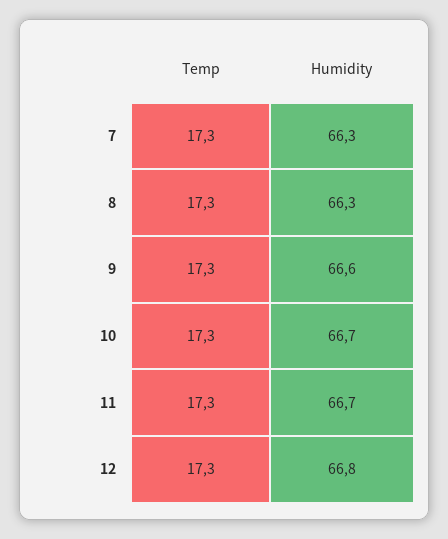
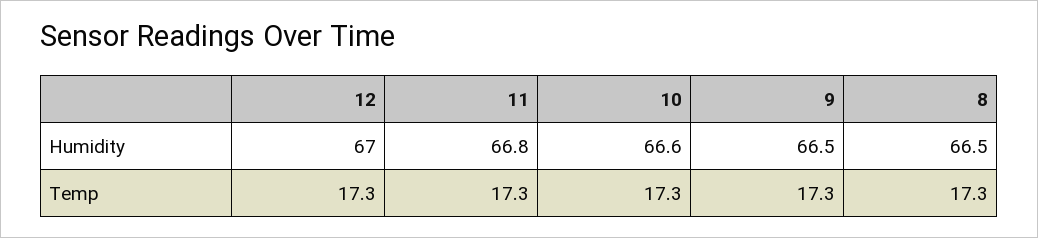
  {
    "Temp": {
-     "7": 17.3,
      "8": 17.3,
      "9": 17.3,
      "10": 17.3,
      "11": 17.3,
      "12": 17.3
    },
    "Humidity": {
-     "7": 66.3,
-     "8": 66.3,
+     "8": 66.5,
-     "9": 66.6,
+     "9": 66.5,
-     "10": 66.7,
+     "10": 66.6,
-     "11": 66.7,
+     "11": 66.8,
-     "12": 66.8
+     "12": 67
    }
  }

